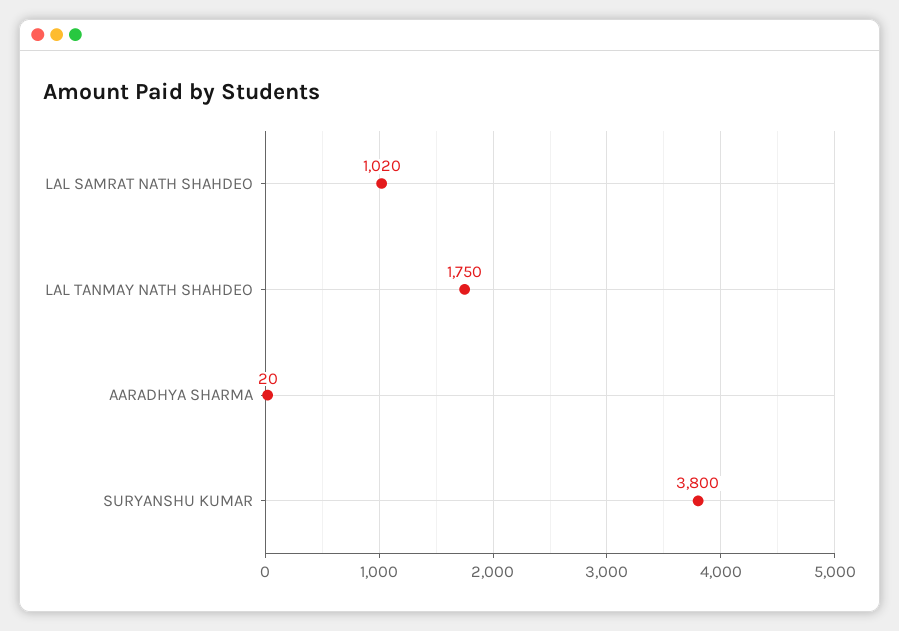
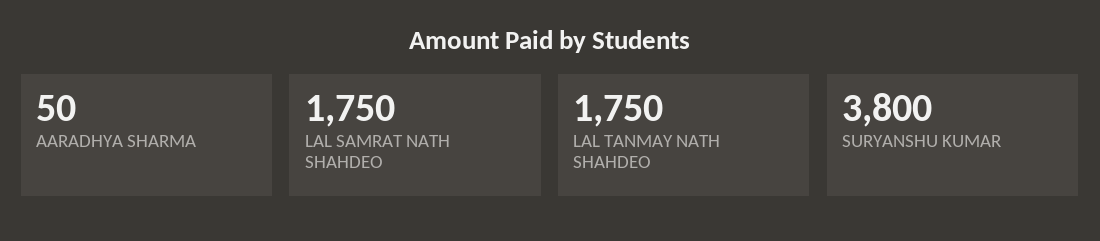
  {
-   "LAL SAMRAT NATH SHAHDEO": 1020,
+   "LAL SAMRAT NATH SHAHDEO": 1750,
    "LAL TANMAY NATH SHAHDEO": 1750,
-   "AARADHYA SHARMA": 20,
+   "AARADHYA SHARMA": 50,
    "SURYANSHU KUMAR": 3800
  }

